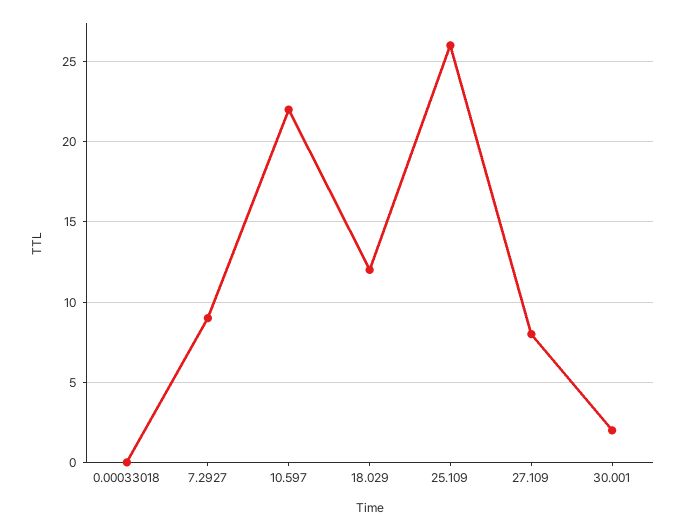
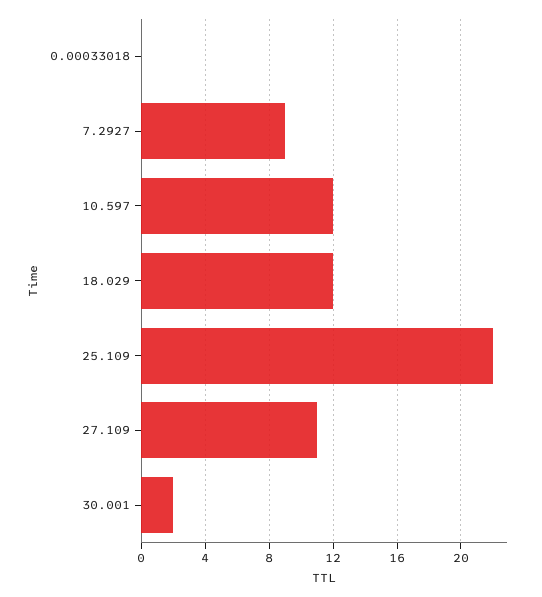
  {
    "0.00033018": 0,
    "7.2927": 9,
-   "10.597": 22,
+   "10.597": 12,
    "18.029": 12,
-   "25.109": 26,
+   "25.109": 22,
-   "27.109": 8,
+   "27.109": 11,
    "30.001": 2
  }

